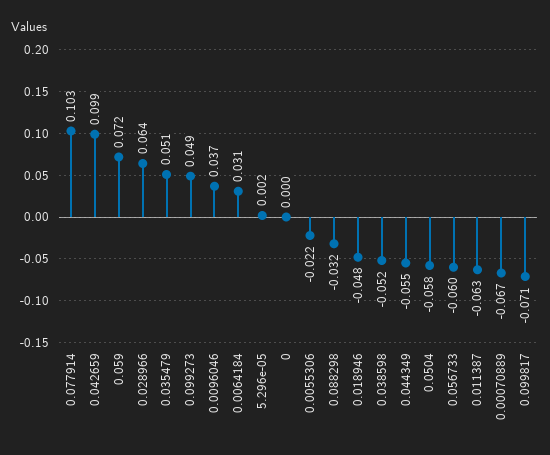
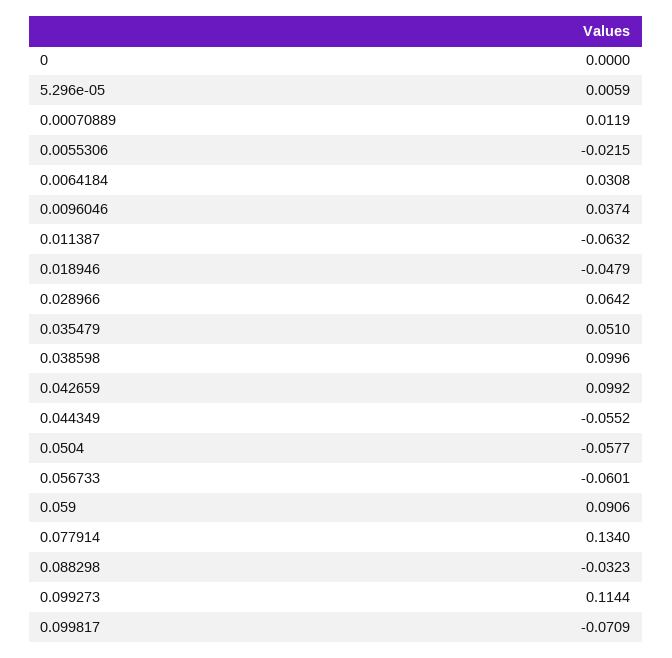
  {
-   "0.077914": 0.103,
+   "0.077914": 0.134,
    "0.042659": 0.0992,
-   "0.059": 0.072,
+   "0.059": 0.0906,
    "0.028966": 0.0642,
    "0.035479": 0.051,
-   "0.099273": 0.049,
+   "0.099273": 0.1144,
    "0.0096046": 0.0374,
    "0.0064184": 0.0308,
-   "5.296e-05": 0.002,
+   "5.296e-05": 0.0059,
    "0": 0,
    "0.0055306": -0.0215,
    "0.088298": -0.0323,
    "0.018946": -0.0479,
-   "0.038598": -0.052,
+   "0.038598": 0.0996,
    "0.044349": -0.0552,
    "0.0504": -0.0577,
    "0.056733": -0.0601,
    "0.011387": -0.0632,
-   "0.00070889": -0.067,
+   "0.00070889": 0.0119,
    "0.099817": -0.0709
  }

